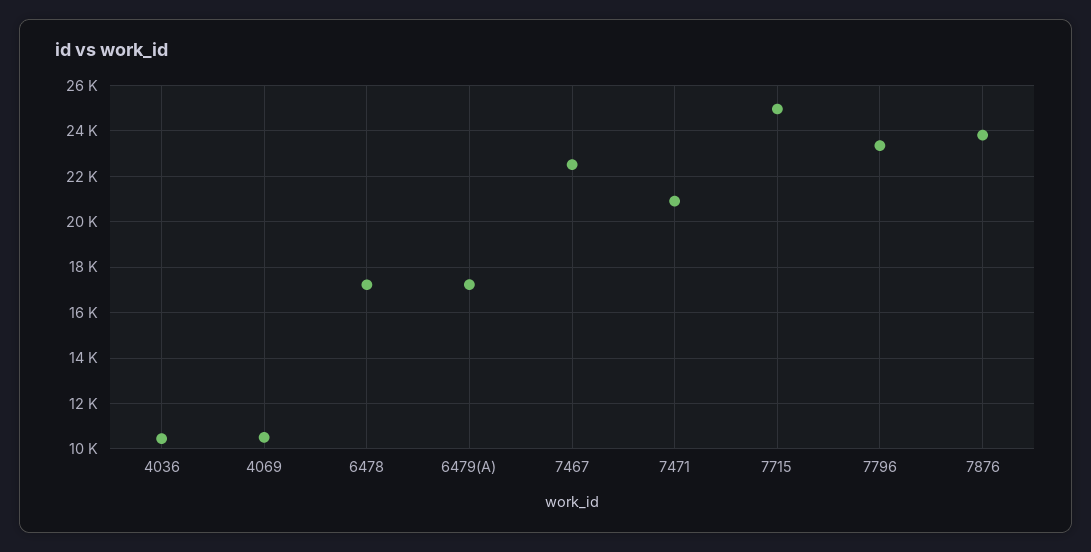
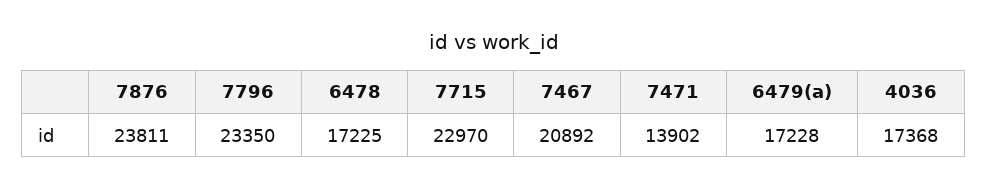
  {
-   "4036": 10500,
+   "4036": 17368,
-   "4069": 10500,
    "6478": 17225,
    "6479(A)": 17228,
-   "7467": 22500,
+   "7467": 20892,
-   "7471": 21000,
+   "7471": 13902,
-   "7715": 25000,
+   "7715": 22970,
    "7796": 23350,
    "7876": 23811
  }

